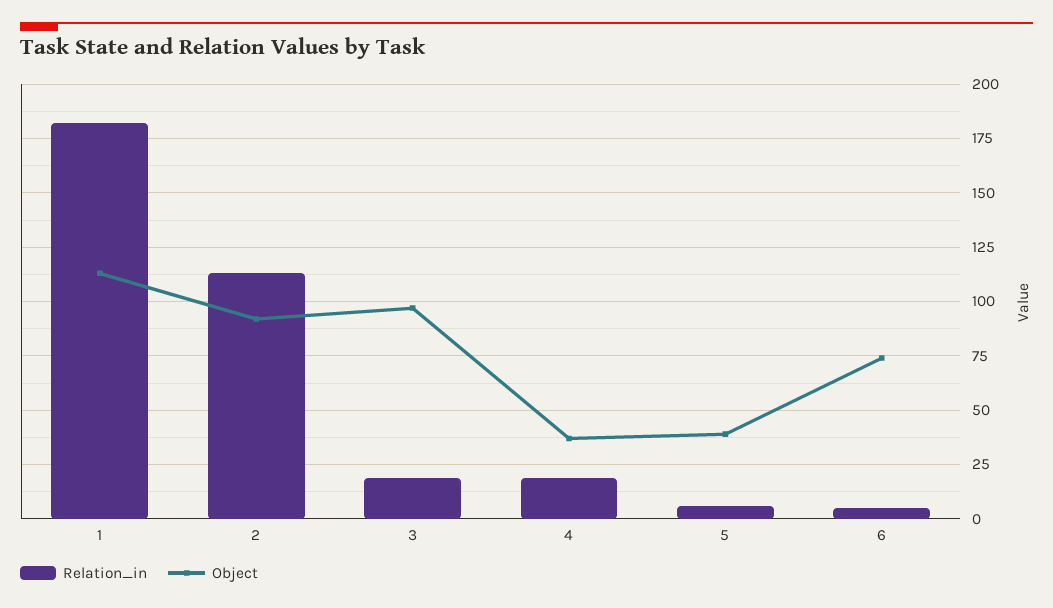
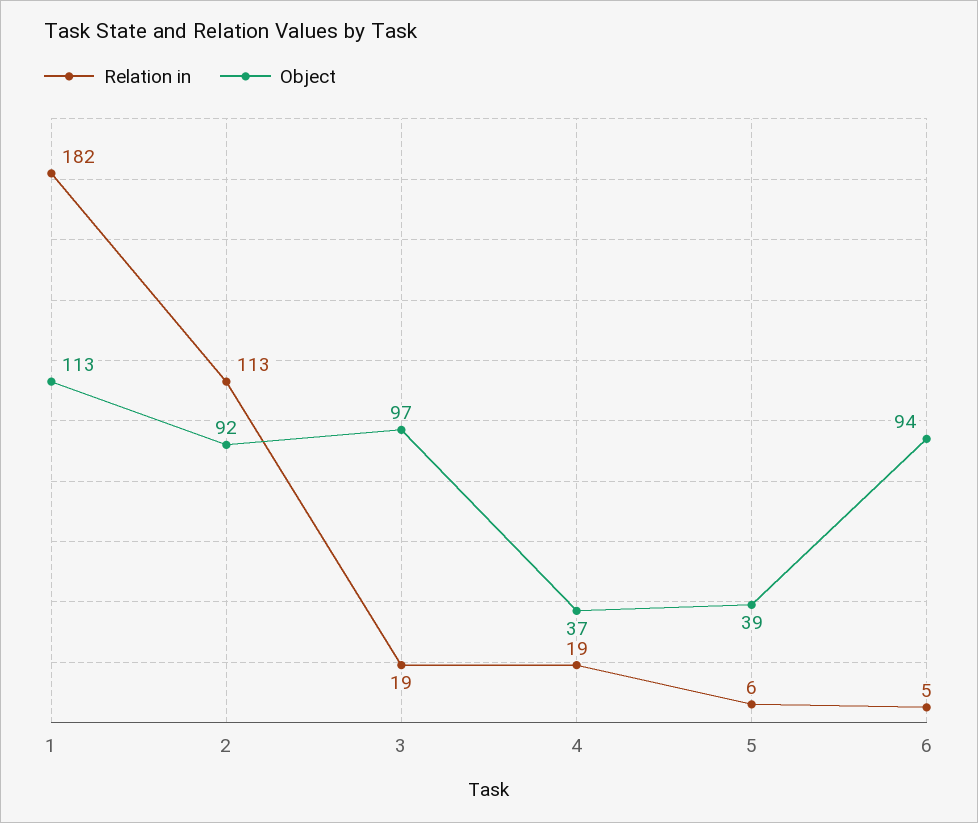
  {
    "Relation_in": {
      "1": 182,
      "2": 113,
      "3": 19,
      "4": 19,
      "5": 6,
      "6": 5
    },
    "Object": {
      "1": 113,
      "2": 92,
      "3": 97,
      "4": 37,
      "5": 39,
-     "6": 75
+     "6": 94
    }
  }

